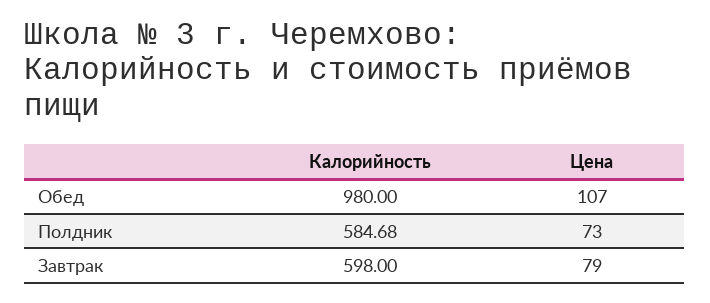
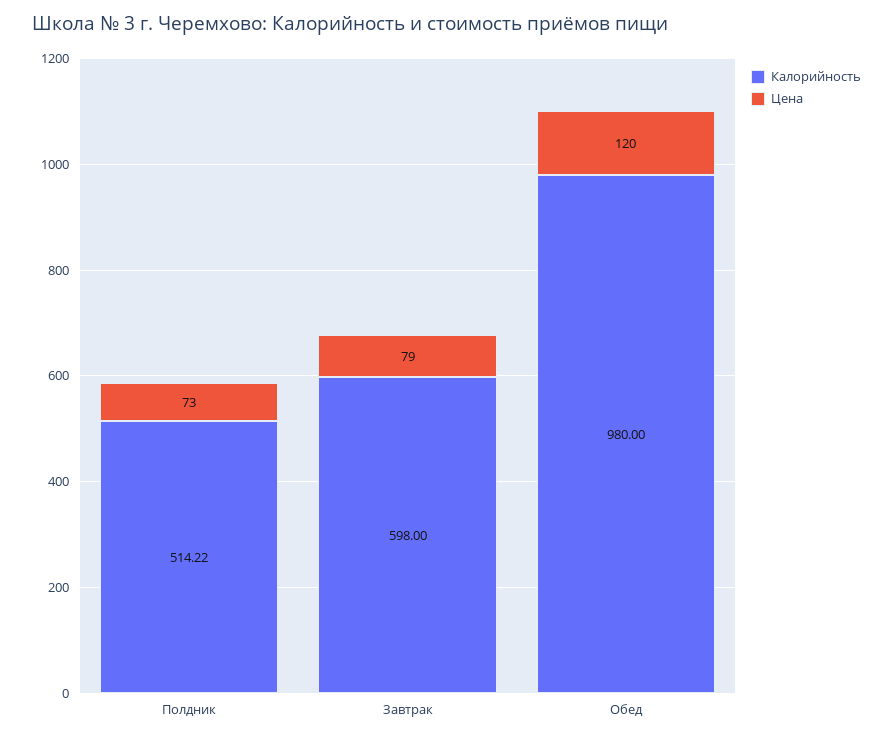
  {
    "Калорийность": {
      "Обед": 980,
-     "Полдник": 584.68,
+     "Полдник": 514.22,
      "Завтрак": 598
    },
    "Цена": {
-     "Обед": 107,
+     "Обед": 120,
      "Полдник": 73,
      "Завтрак": 79
    }
  }

